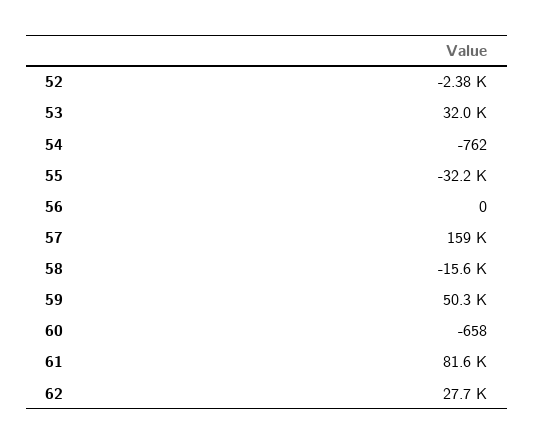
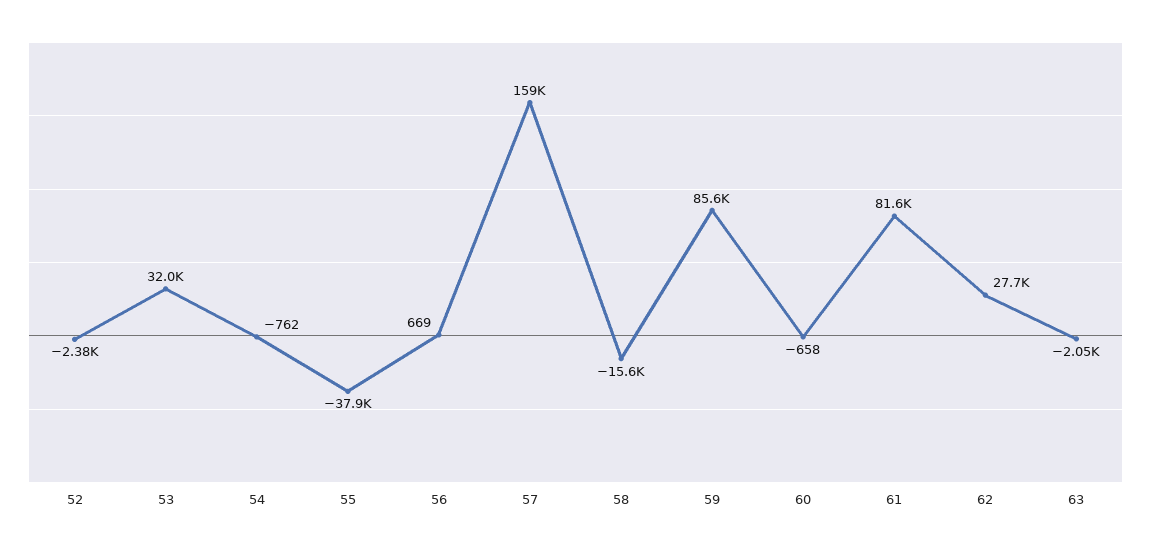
  {
    "52": -2380,
    "53": 32000,
    "54": -762,
-   "55": -32200,
+   "55": -37900,
-   "56": 0,
+   "56": 669,
    "57": 159000,
    "58": -15600,
-   "59": 50300,
+   "59": 85600,
    "60": -658,
    "61": 81600,
-   "62": 27700
+   "62": 27700,
+   "63": -2050
  }

